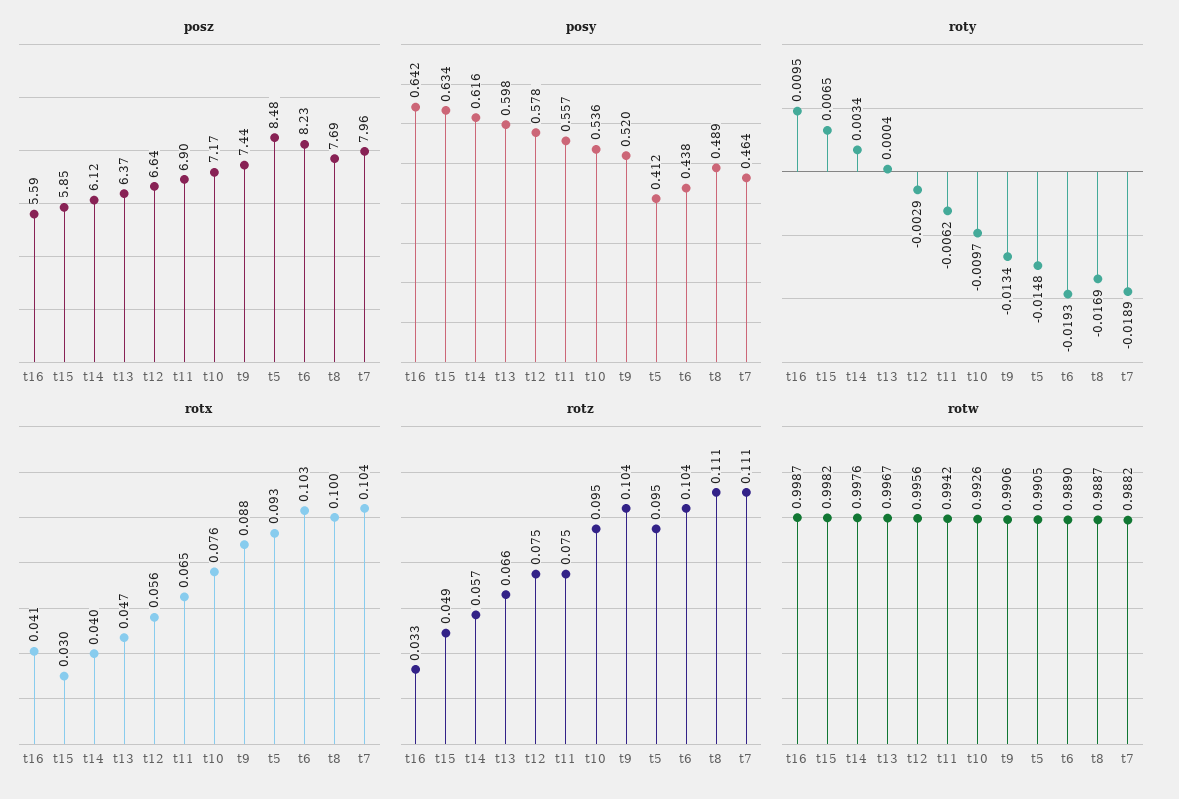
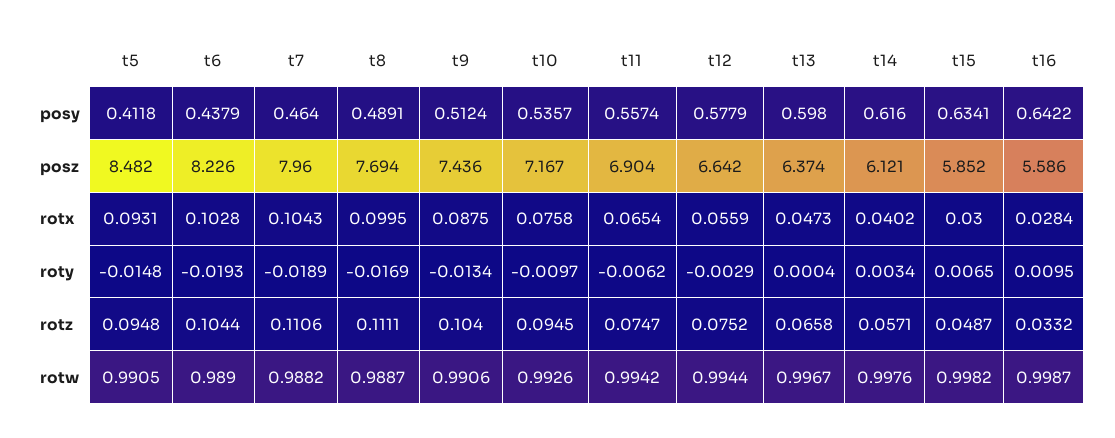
  {
    "posz": {
      "t16": 5.586,
      "t15": 5.852,
      "t14": 6.121,
      "t13": 6.374,
      "t12": 6.642,
      "t11": 6.904,
      "t10": 7.167,
      "t9": 7.436,
      "t5": 8.482,
      "t6": 8.226,
      "t8": 7.694,
      "t7": 7.96
    },
    "posy": {
      "t16": 0.6422,
      "t15": 0.6341,
      "t14": 0.616,
      "t13": 0.598,
      "t12": 0.5779,
      "t11": 0.5574,
      "t10": 0.5357,
-     "t9": 0.52,
+     "t9": 0.5124,
      "t5": 0.4118,
      "t6": 0.4379,
      "t8": 0.4891,
      "t7": 0.464
    },
    "roty": {
      "t16": 0.0095,
      "t15": 0.0065,
      "t14": 0.0034,
      "t13": 0.0004,
      "t12": -0.0029,
      "t11": -0.0062,
      "t10": -0.0097,
      "t9": -0.0134,
      "t5": -0.0148,
      "t6": -0.0193,
      "t8": -0.0169,
      "t7": -0.0189
    },
    "rotx": {
-     "t16": 0.041,
+     "t16": 0.0284,
      "t15": 0.03,
      "t14": 0.0402,
      "t13": 0.0473,
      "t12": 0.0559,
      "t11": 0.0654,
      "t10": 0.0758,
      "t9": 0.0875,
      "t5": 0.0931,
      "t6": 0.1028,
      "t8": 0.0995,
      "t7": 0.1043
    },
    "rotz": {
      "t16": 0.0332,
      "t15": 0.0487,
      "t14": 0.0571,
      "t13": 0.0658,
      "t12": 0.0752,
      "t11": 0.0747,
      "t10": 0.0945,
      "t9": 0.104,
      "t5": 0.0948,
      "t6": 0.1044,
      "t8": 0.1111,
      "t7": 0.1106
    },
    "rotw": {
      "t16": 0.9987,
      "t15": 0.9982,
      "t14": 0.9976,
      "t13": 0.9967,
-     "t12": 0.9956,
+     "t12": 0.9944,
      "t11": 0.9942,
      "t10": 0.9926,
      "t9": 0.9906,
      "t5": 0.9905,
      "t6": 0.989,
      "t8": 0.9887,
      "t7": 0.9882
    }
  }

